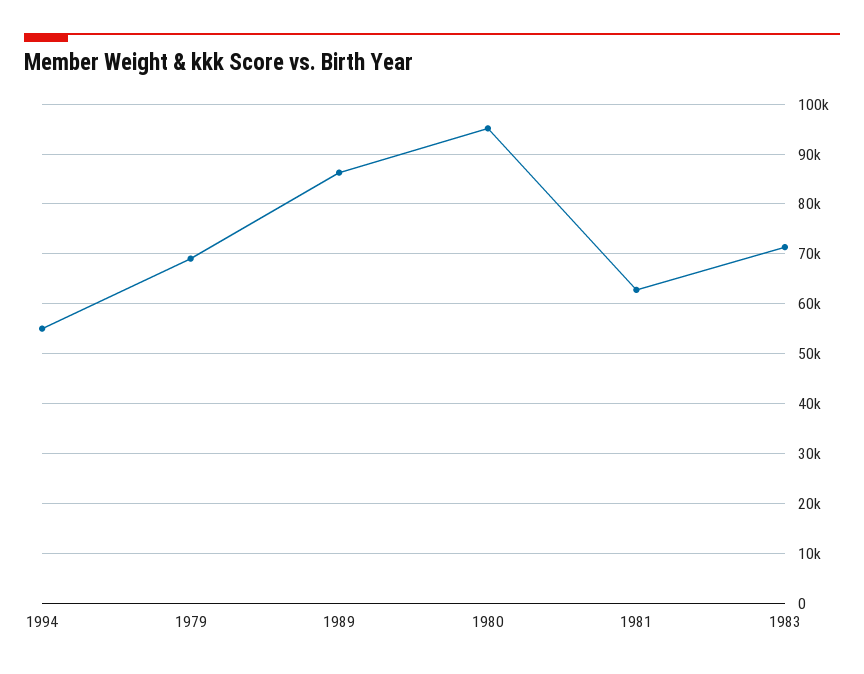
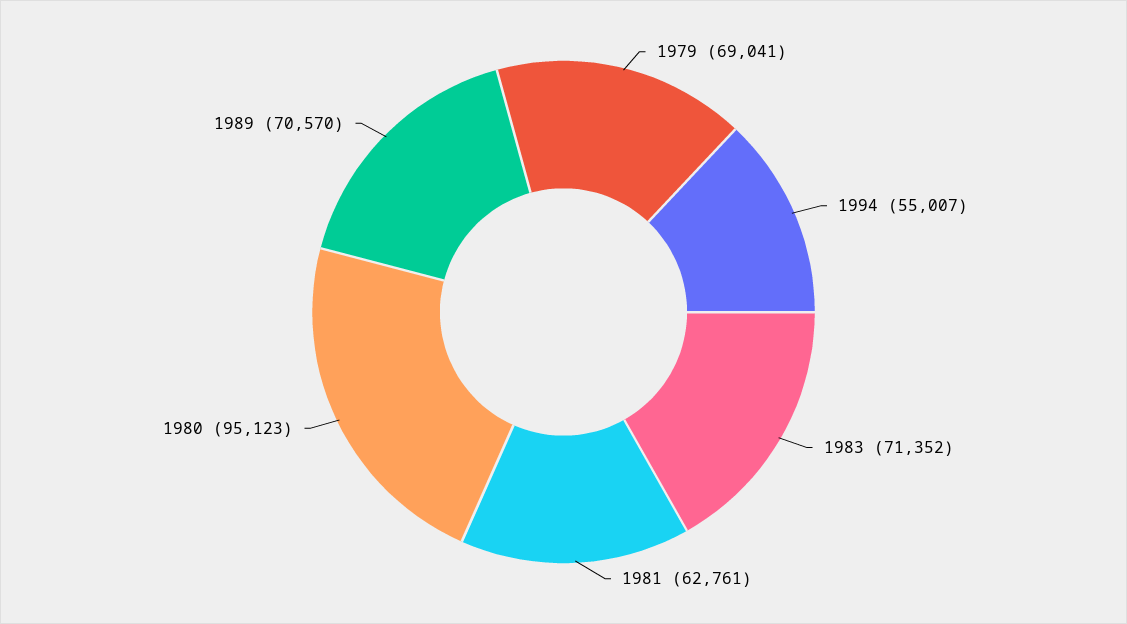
  {
    "1994": 55007,
    "1979": 69041,
-   "1989": 86000,
+   "1989": 70570,
    "1980": 95123,
    "1981": 62761,
    "1983": 71352
  }

